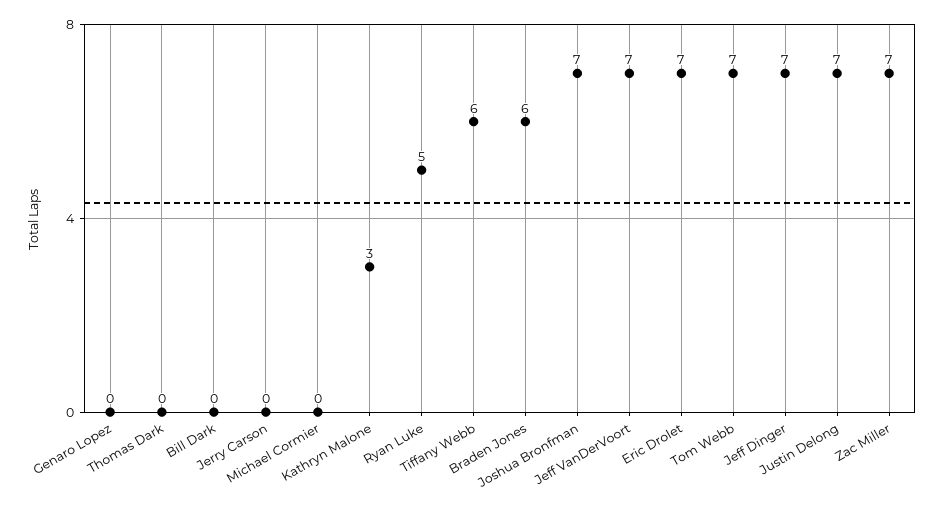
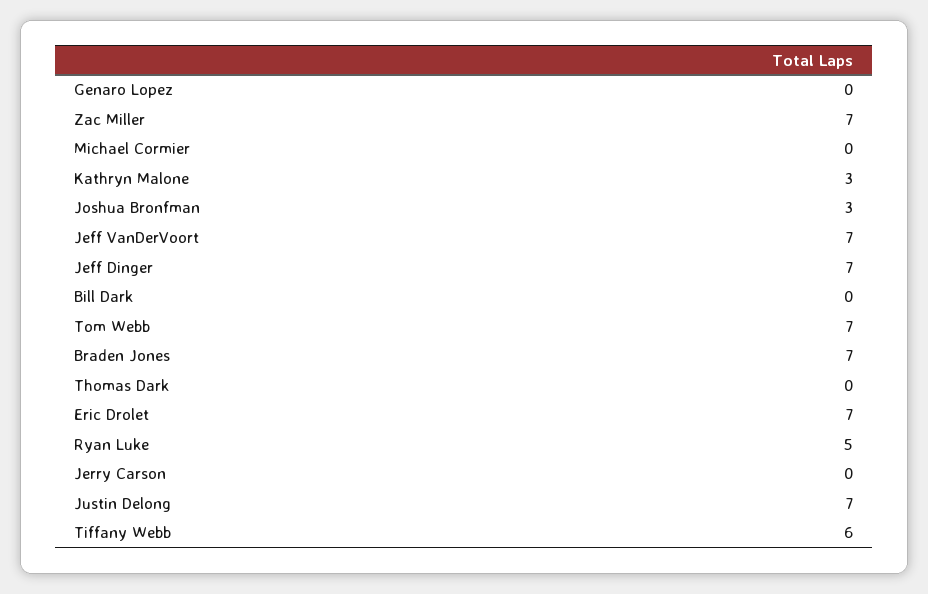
  {
    "Genaro Lopez": 0,
    "Thomas Dark": 0,
    "Bill Dark": 0,
    "Jerry Carson": 0,
    "Michael Cormier": 0,
    "Kathryn Malone": 3,
    "Ryan Luke": 5,
    "Tiffany Webb": 6,
-   "Braden Jones": 6,
+   "Braden Jones": 7,
-   "Joshua Bronfman": 7,
+   "Joshua Bronfman": 3,
    "Jeff VanDerVoort": 7,
    "Eric Drolet": 7,
    "Tom Webb": 7,
    "Jeff Dinger": 7,
    "Justin Delong": 7,
    "Zac Miller": 7
  }

